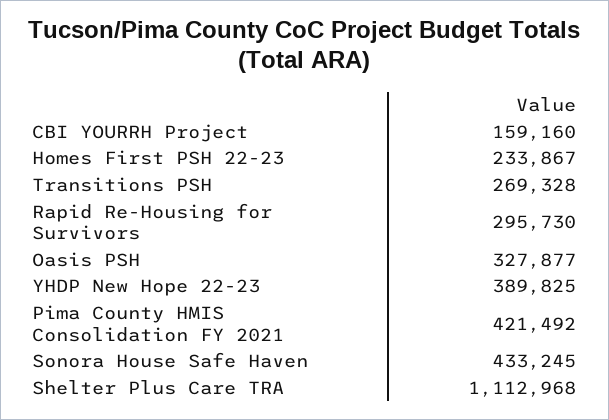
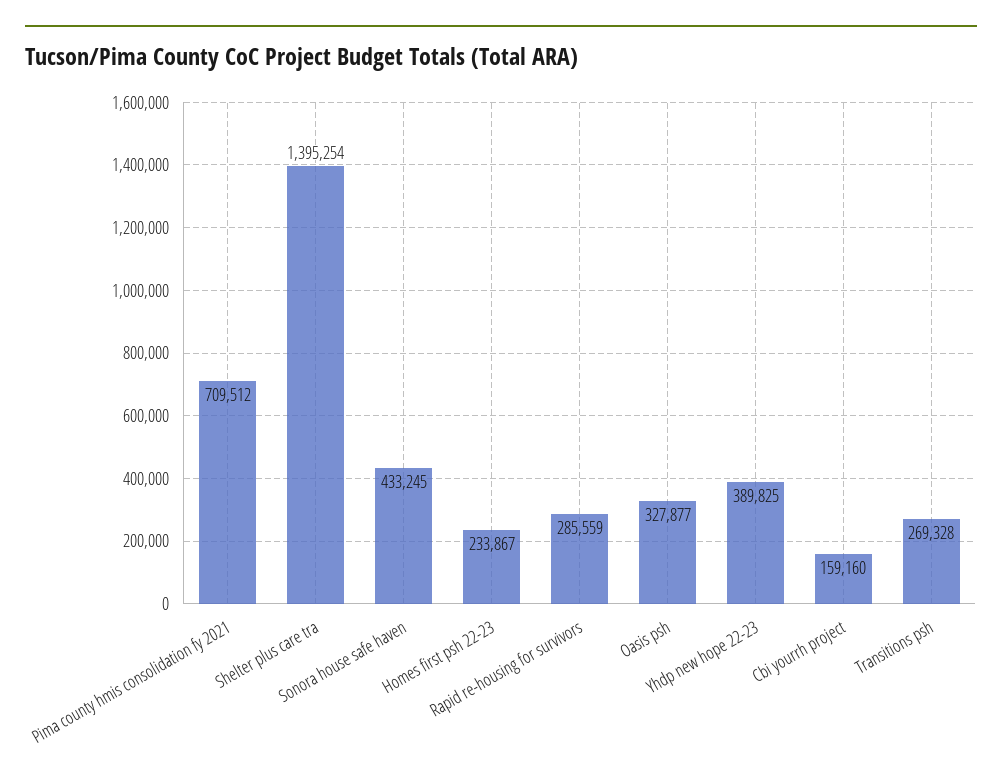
  {
    "CBI YOURRH Project": 159160,
    "Homes First PSH 22-23": 233867,
    "Transitions PSH": 269328,
-   "Rapid Re-Housing for Survivors": 295730,
+   "Rapid Re-Housing for Survivors": 285559,
    "Oasis PSH": 327877,
    "YHDP New Hope 22-23": 389825,
-   "Pima County HMIS Consolidation FY 2021": 421492,
+   "Pima County HMIS Consolidation FY 2021": 709512,
    "Sonora House Safe Haven": 433245,
-   "Shelter Plus Care TRA": 1112968
+   "Shelter Plus Care TRA": 1395254
  }

